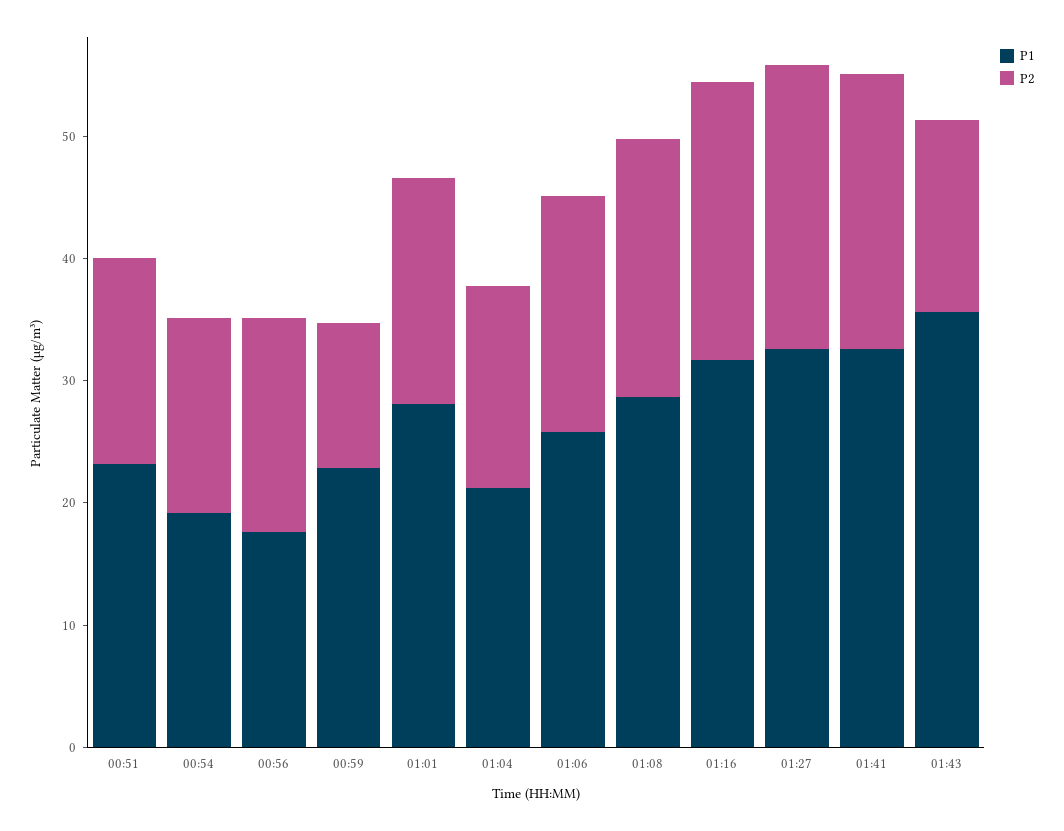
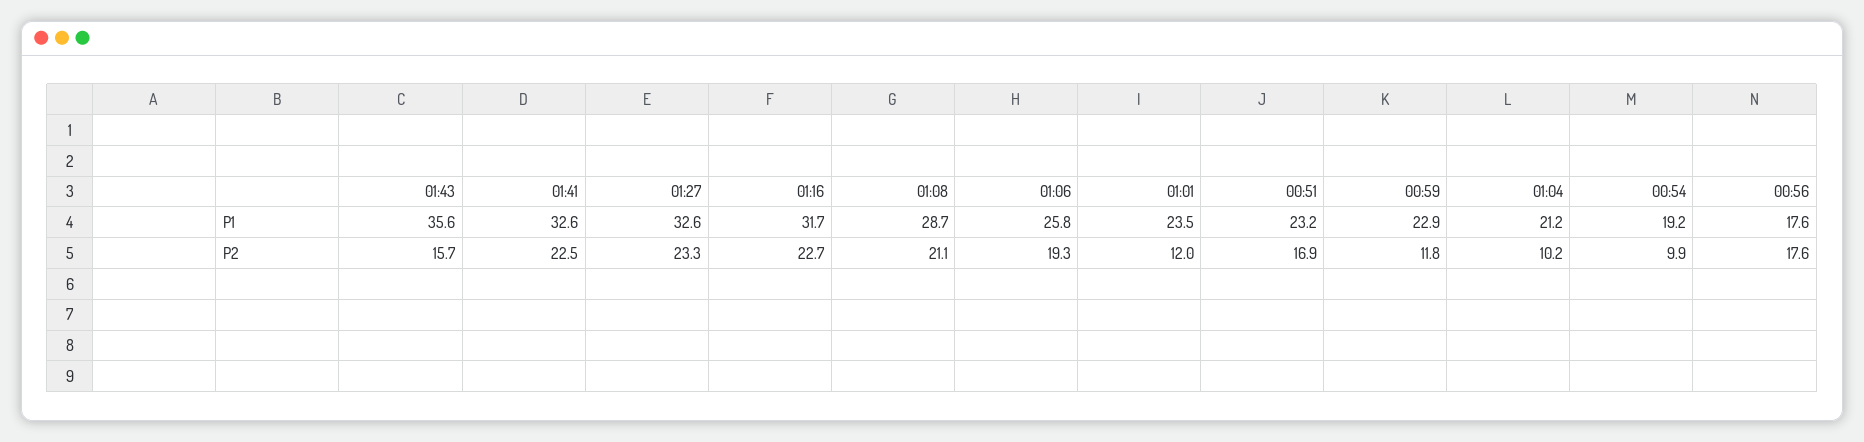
  {
    "P1": {
      "00:51": 23.2,
      "00:54": 19.2,
      "00:56": 17.6,
      "00:59": 22.9,
-     "01:01": 28,
+     "01:01": 23.5,
      "01:04": 21.2,
      "01:06": 25.8,
      "01:08": 28.7,
      "01:16": 31.7,
      "01:27": 32.6,
      "01:41": 32.6,
      "01:43": 35.6
    },
    "P2": {
      "00:51": 16.9,
-     "00:54": 16,
+     "00:54": 9.9,
      "00:56": 17.6,
      "00:59": 11.8,
-     "01:01": 18,
+     "01:01": 12,
-     "01:04": 16,
+     "01:04": 10.2,
      "01:06": 19.3,
      "01:08": 21.1,
      "01:16": 22.7,
      "01:27": 23.3,
      "01:41": 22.5,
      "01:43": 15.7
    }
  }

